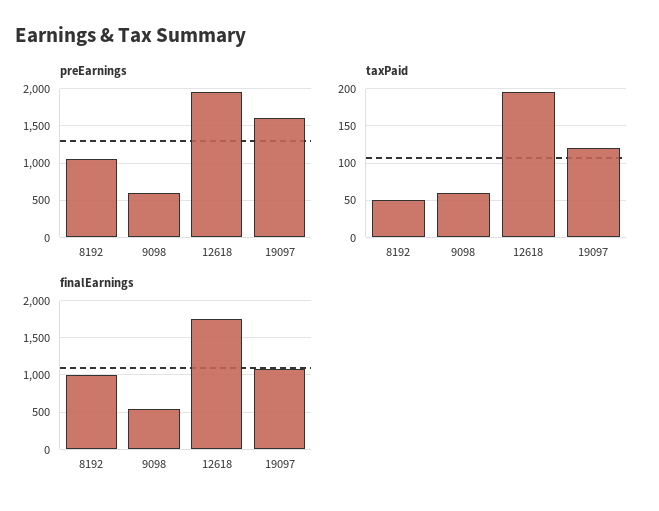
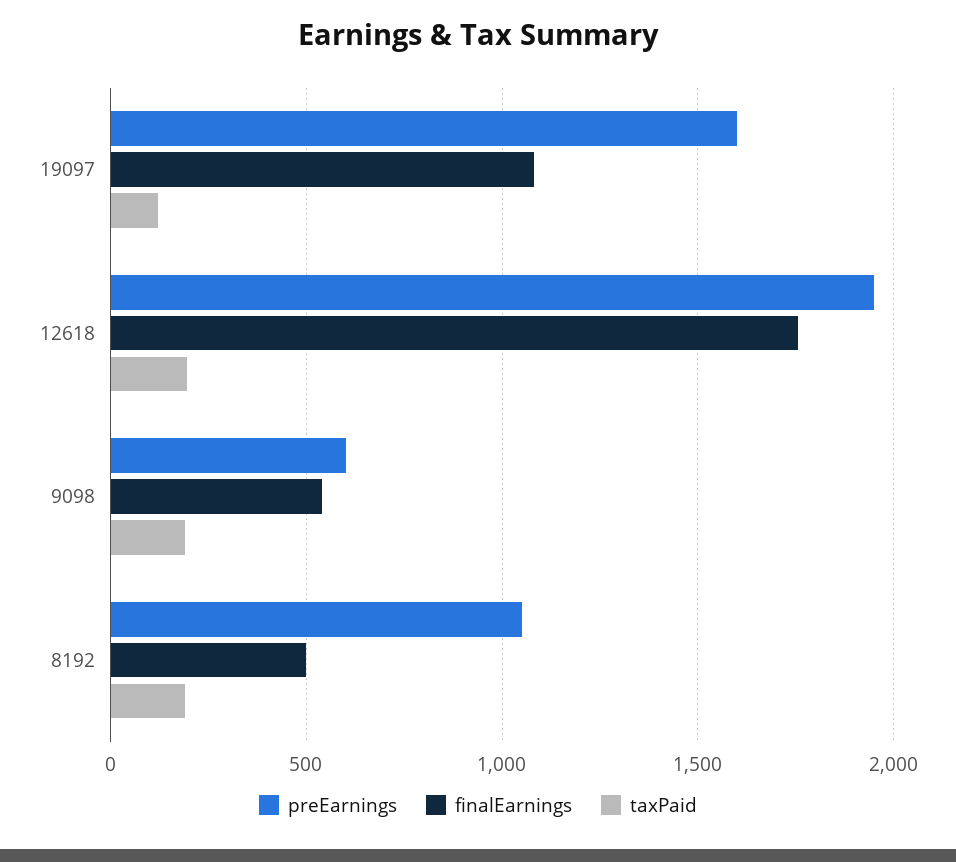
  {
    "preEarnings": {
      "8192": 1050,
      "9098": 600,
      "12618": 1950,
      "19097": 1600
    },
    "taxPaid": {
-     "8192": 50,
+     "8192": 200,
-     "9098": 60,
+     "9098": 200,
      "12618": 200,
      "19097": 120
    },
    "finalEarnings": {
-     "8192": 1000,
+     "8192": 500,
      "9098": 550,
      "12618": 1750,
      "19097": 1100
    }
  }

